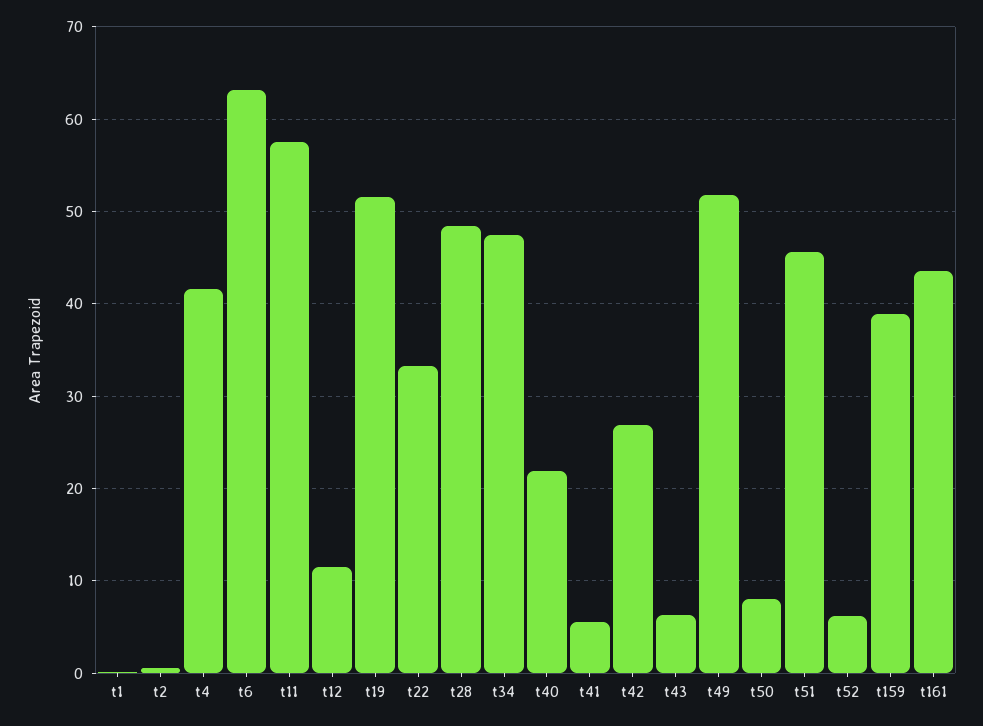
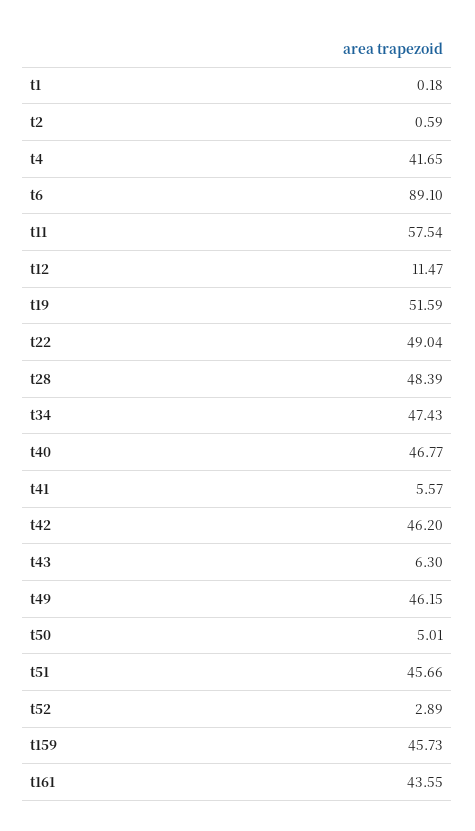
  {
    "t1": 0.18,
    "t2": 0.59,
    "t4": 41.65,
-   "t6": 63,
+   "t6": 89.1,
    "t11": 57.54,
    "t12": 11.47,
    "t19": 51.59,
-   "t22": 33,
+   "t22": 49.04,
    "t28": 48.39,
    "t34": 47.43,
-   "t40": 22,
+   "t40": 46.77,
    "t41": 5.57,
-   "t42": 27,
+   "t42": 46.2,
    "t43": 6.3,
-   "t49": 52,
+   "t49": 46.15,
-   "t50": 8,
+   "t50": 5.01,
    "t51": 45.66,
-   "t52": 6,
+   "t52": 2.89,
-   "t159": 39,
+   "t159": 45.73,
    "t161": 43.55
  }

